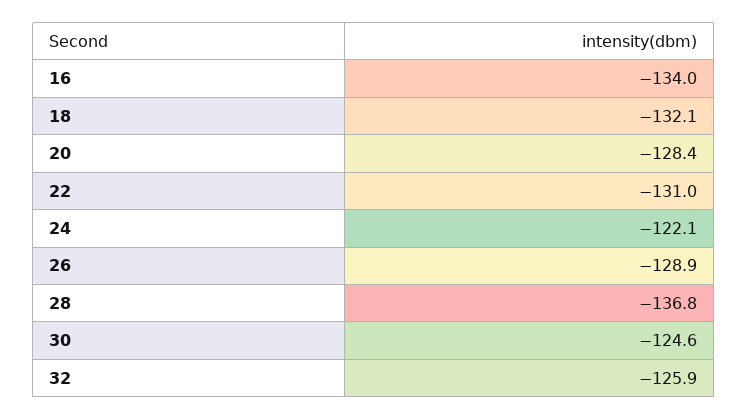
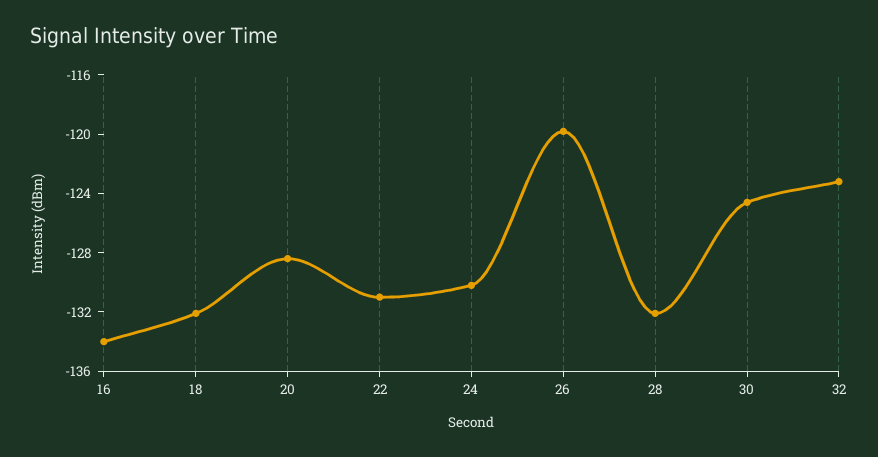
  {
    "16": -134,
    "18": -132.1,
    "20": -128.4,
    "22": -131,
-   "24": -122.1,
+   "24": -130,
-   "26": -128.9,
+   "26": -120,
-   "28": -136.8,
+   "28": -132,
    "30": -124.6,
-   "32": -125.9
+   "32": -123
  }

